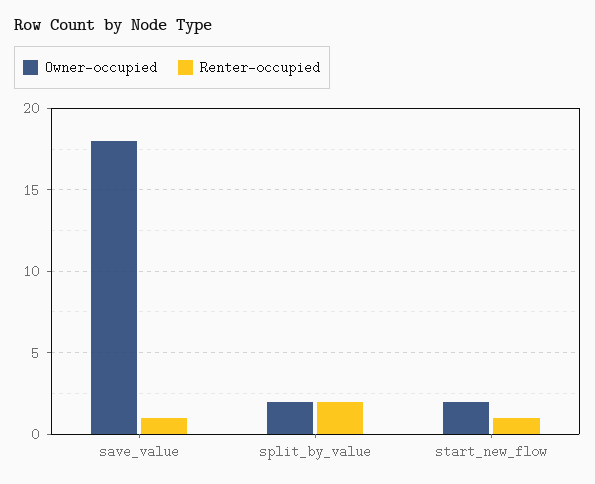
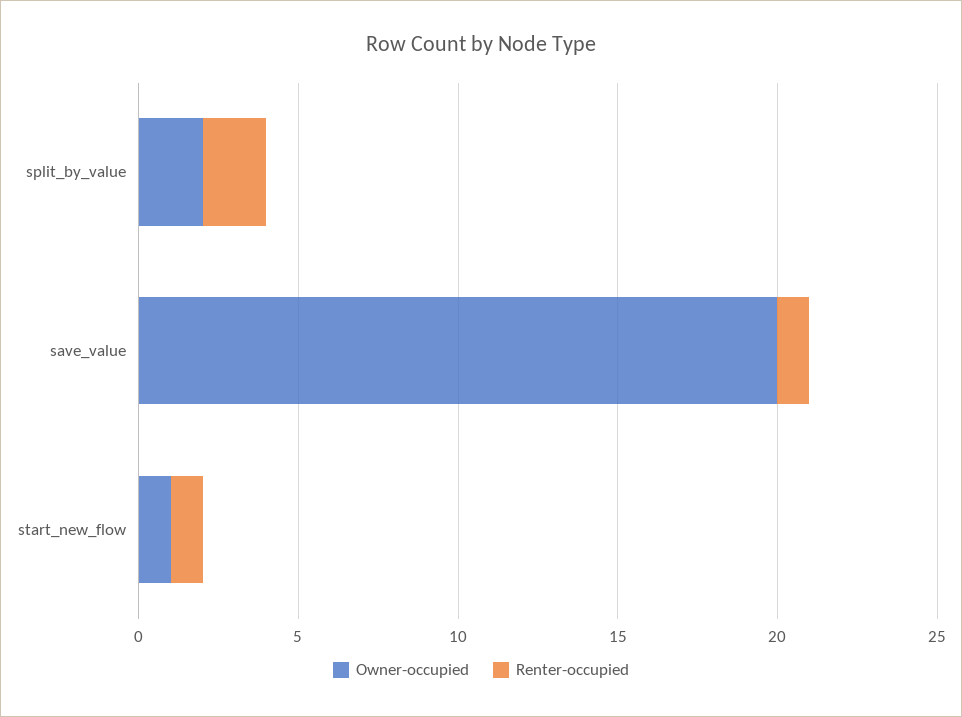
  {
    "Owner-occupied": {
-     "save_value": 18,
+     "save_value": 20,
      "split_by_value": 2,
-     "start_new_flow": 2
+     "start_new_flow": 1
    },
    "Renter-occupied": {
      "save_value": 1,
      "split_by_value": 2,
      "start_new_flow": 1
    }
  }

